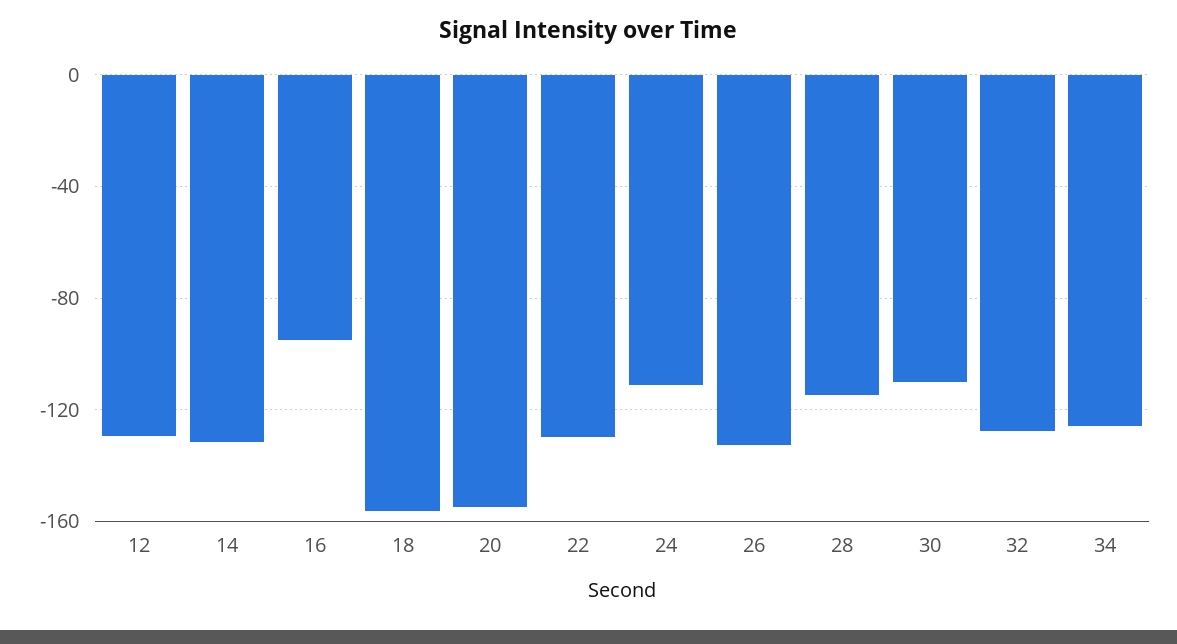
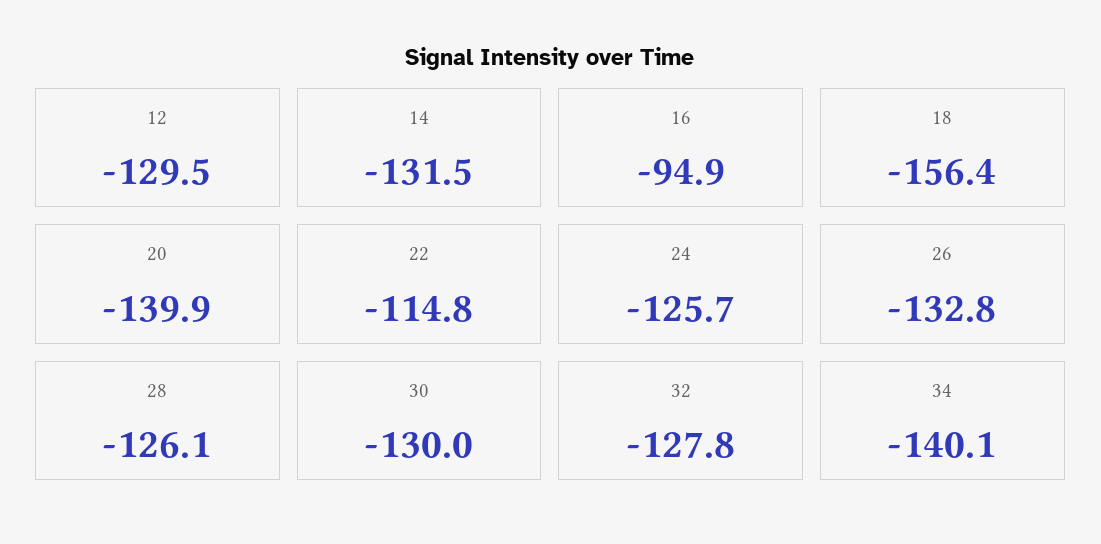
  {
    "12": -129.5,
    "14": -131.5,
    "16": -94.9,
    "18": -156.4,
-   "20": -155,
+   "20": -139.9,
-   "22": -130,
+   "22": -114.8,
-   "24": -110,
+   "24": -125.7,
    "26": -132.8,
-   "28": -115,
+   "28": -126.1,
-   "30": -110,
+   "30": -130,
    "32": -127.8,
-   "34": -125
+   "34": -140.1
  }

